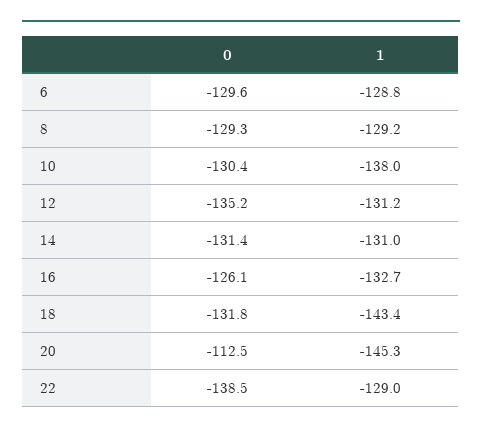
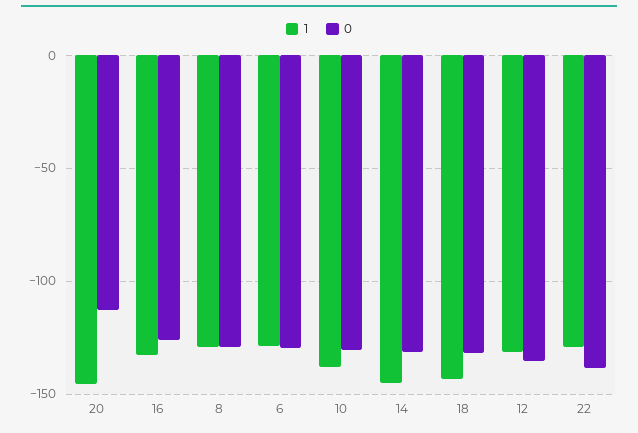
  {
    "0": {
      "6": -129.6,
      "8": -129.3,
      "10": -130.4,
      "12": -135.2,
      "14": -131.4,
      "16": -126.1,
      "18": -131.8,
      "20": -112.5,
      "22": -138.5
    },
    "1": {
      "6": -128.8,
      "8": -129.2,
      "10": -138,
      "12": -131.2,
-     "14": -131,
+     "14": -145,
      "16": -132.7,
      "18": -143.4,
      "20": -145.3,
      "22": -129
    }
  }

